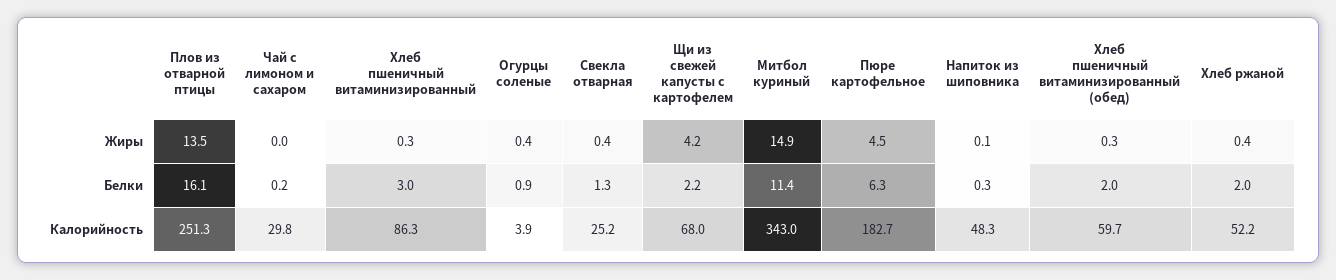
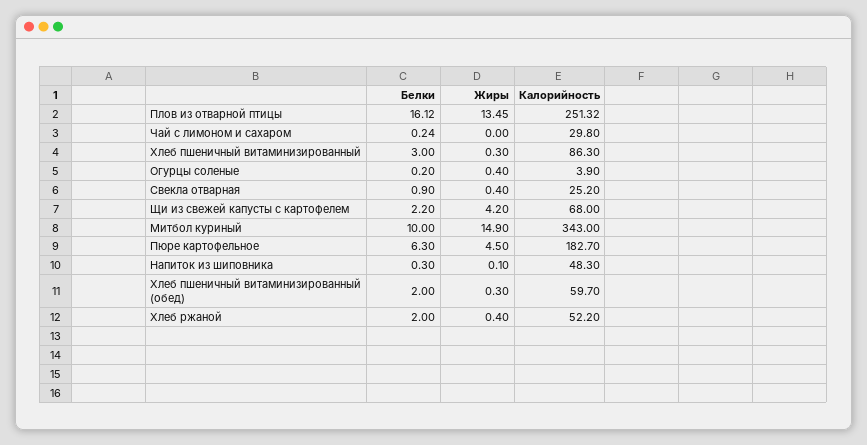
  {
    "Плов из отварной птицы": {
      "Жиры": 13.45,
      "Белки": 16.12,
      "Калорийность": 251.32
    },
    "Чай с лимоном и сахаром": {
      "Жиры": 0,
      "Белки": 0.24,
      "Калорийность": 29.8
    },
    "Хлеб пшеничный витаминизированный": {
      "Жиры": 0.3,
      "Белки": 3,
      "Калорийность": 86.3
    },
    "Огурцы соленые": {
      "Жиры": 0.4,
-     "Белки": 0.9,
+     "Белки": 0.2,
      "Калорийность": 3.9
    },
    "Свекла отварная": {
      "Жиры": 0.4,
-     "Белки": 1.3,
+     "Белки": 0.9,
      "Калорийность": 25.2
    },
    "Щи из свежей капусты с картофелем": {
      "Жиры": 4.2,
      "Белки": 2.2,
      "Калорийность": 68
    },
    "Митбол куриный": {
      "Жиры": 14.9,
-     "Белки": 11.4,
+     "Белки": 10,
      "Калорийность": 343
    },
    "Пюре картофельное": {
      "Жиры": 4.5,
      "Белки": 6.3,
      "Калорийность": 182.7
    },
    "Напиток из шиповника": {
      "Жиры": 0.1,
      "Белки": 0.3,
      "Калорийность": 48.3
    },
    "Хлеб пшеничный витаминизированный (обед)": {
      "Жиры": 0.3,
      "Белки": 2,
      "Калорийность": 59.7
    },
    "Хлеб ржаной": {
      "Жиры": 0.4,
      "Белки": 2,
      "Калорийность": 52.2
    }
  }

